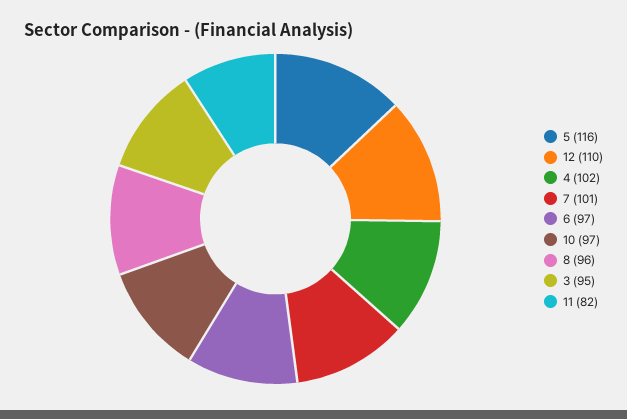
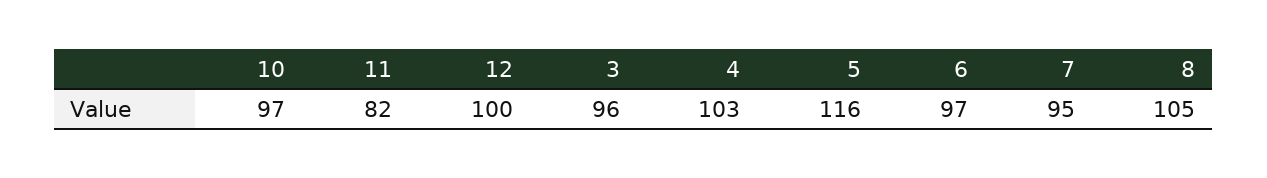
  {
    "5": 116,
-   "12": 110,
+   "12": 100,
-   "4": 102,
+   "4": 103,
-   "7": 101,
+   "7": 95,
    "6": 97,
    "10": 97,
-   "8": 96,
+   "8": 105,
-   "3": 95,
+   "3": 96,
    "11": 82
  }

